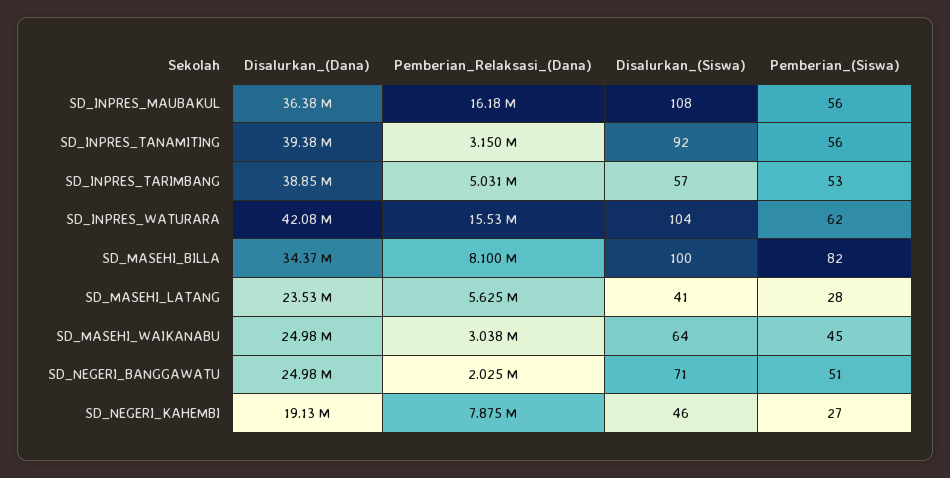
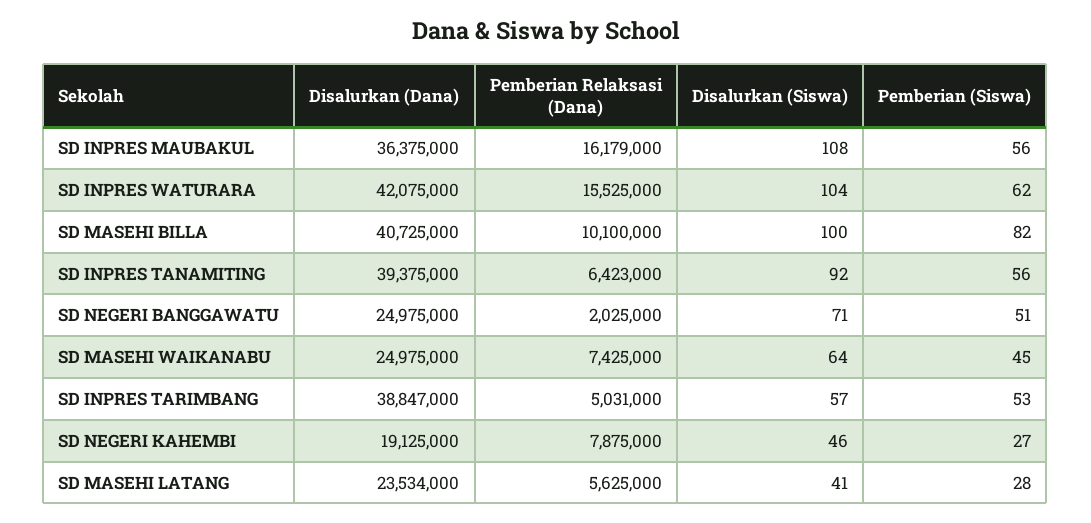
  {
    "Disalurkan_(Dana)": {
      "SD_INPRES_MAUBAKUL": 36375000,
      "SD_INPRES_TANAMITING": 39375000,
      "SD_INPRES_TARIMBANG": 38847000,
      "SD_INPRES_WATURARA": 42075000,
-     "SD_MASEHI_BILLA": 34370000,
+     "SD_MASEHI_BILLA": 40725000,
      "SD_MASEHI_LATANG": 23534000,
      "SD_MASEHI_WAIKANABU": 24975000,
      "SD_NEGERI_BANGGAWATU": 24975000,
      "SD_NEGERI_KAHEMBI": 19125000
    },
    "Pemberian_Relaksasi_(Dana)": {
      "SD_INPRES_MAUBAKUL": 16179000,
-     "SD_INPRES_TANAMITING": 3150000,
+     "SD_INPRES_TANAMITING": 6423000,
      "SD_INPRES_TARIMBANG": 5031000,
      "SD_INPRES_WATURARA": 15525000,
-     "SD_MASEHI_BILLA": 8100000,
+     "SD_MASEHI_BILLA": 10100000,
      "SD_MASEHI_LATANG": 5625000,
-     "SD_MASEHI_WAIKANABU": 3038000,
+     "SD_MASEHI_WAIKANABU": 7425000,
      "SD_NEGERI_BANGGAWATU": 2025000,
      "SD_NEGERI_KAHEMBI": 7875000
    },
    "Disalurkan_(Siswa)": {
      "SD_INPRES_MAUBAKUL": 108,
      "SD_INPRES_TANAMITING": 92,
      "SD_INPRES_TARIMBANG": 57,
      "SD_INPRES_WATURARA": 104,
      "SD_MASEHI_BILLA": 100,
      "SD_MASEHI_LATANG": 41,
      "SD_MASEHI_WAIKANABU": 64,
      "SD_NEGERI_BANGGAWATU": 71,
      "SD_NEGERI_KAHEMBI": 46
    },
    "Pemberian_(Siswa)": {
      "SD_INPRES_MAUBAKUL": 56,
      "SD_INPRES_TANAMITING": 56,
      "SD_INPRES_TARIMBANG": 53,
      "SD_INPRES_WATURARA": 62,
      "SD_MASEHI_BILLA": 82,
      "SD_MASEHI_LATANG": 28,
      "SD_MASEHI_WAIKANABU": 45,
      "SD_NEGERI_BANGGAWATU": 51,
      "SD_NEGERI_KAHEMBI": 27
    }
  }

